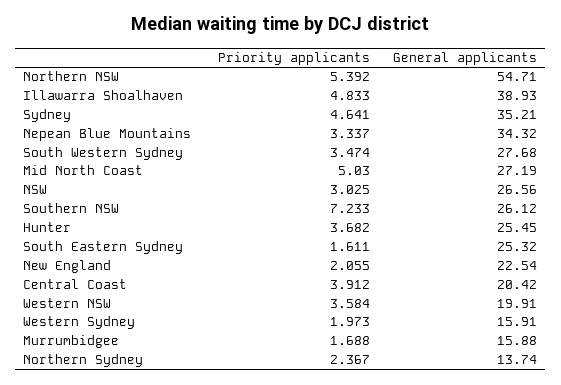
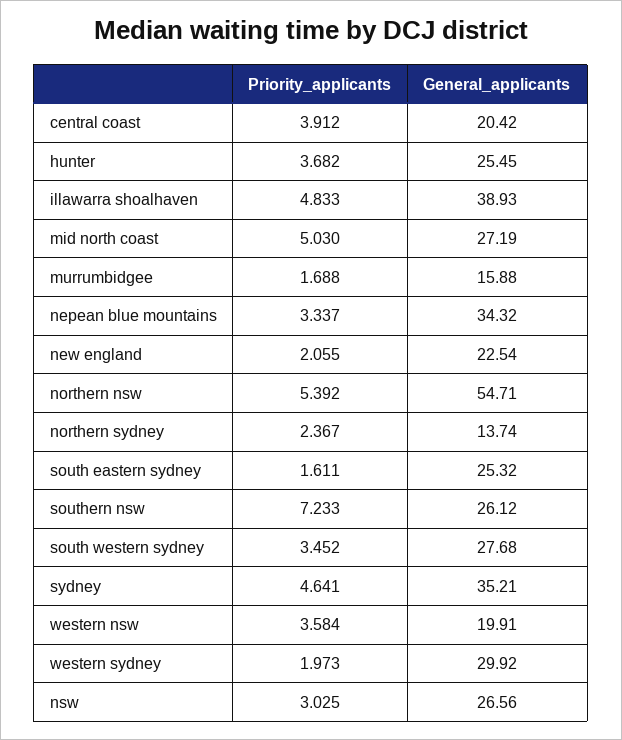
  {
    "Priority applicants": {
      "Northern NSW": 5.392,
      "Illawarra Shoalhaven": 4.833,
      "Sydney": 4.641,
      "Nepean Blue Mountains": 3.337,
-     "South Western Sydney": 3.474,
+     "South Western Sydney": 3.452,
      "Mid North Coast": 5.03,
      "NSW": 3.025,
      "Southern NSW": 7.233,
      "Hunter": 3.682,
      "South Eastern Sydney": 1.611,
      "New England": 2.055,
      "Central Coast": 3.912,
      "Western NSW": 3.584,
      "Western Sydney": 1.973,
      "Murrumbidgee": 1.688,
      "Northern Sydney": 2.367
    },
    "General applicants": {
      "Northern NSW": 54.71,
      "Illawarra Shoalhaven": 38.93,
      "Sydney": 35.21,
      "Nepean Blue Mountains": 34.32,
      "South Western Sydney": 27.68,
      "Mid North Coast": 27.19,
      "NSW": 26.56,
      "Southern NSW": 26.12,
      "Hunter": 25.45,
      "South Eastern Sydney": 25.32,
      "New England": 22.54,
      "Central Coast": 20.42,
      "Western NSW": 19.91,
-     "Western Sydney": 15.91,
+     "Western Sydney": 29.92,
      "Murrumbidgee": 15.88,
      "Northern Sydney": 13.74
    }
  }

